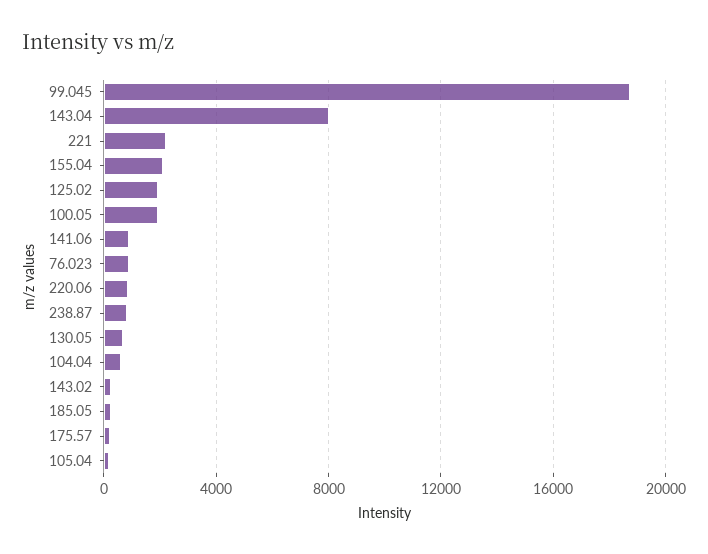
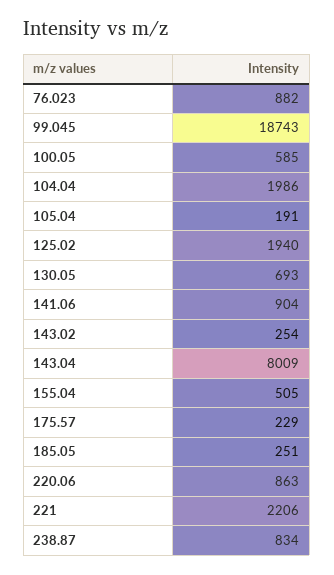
  {
    "99.045": 18743,
    "143.04": 8009,
    "221": 2206,
-   "155.04": 2000,
+   "155.04": 505,
    "125.02": 1940,
-   "100.05": 2000,
+   "100.05": 585,
    "141.06": 904,
    "76.023": 882,
    "220.06": 863,
    "238.87": 834,
    "130.05": 693,
-   "104.04": 500,
+   "104.04": 1986,
    "143.02": 254,
    "185.05": 251,
    "175.57": 229,
    "105.04": 191
  }

